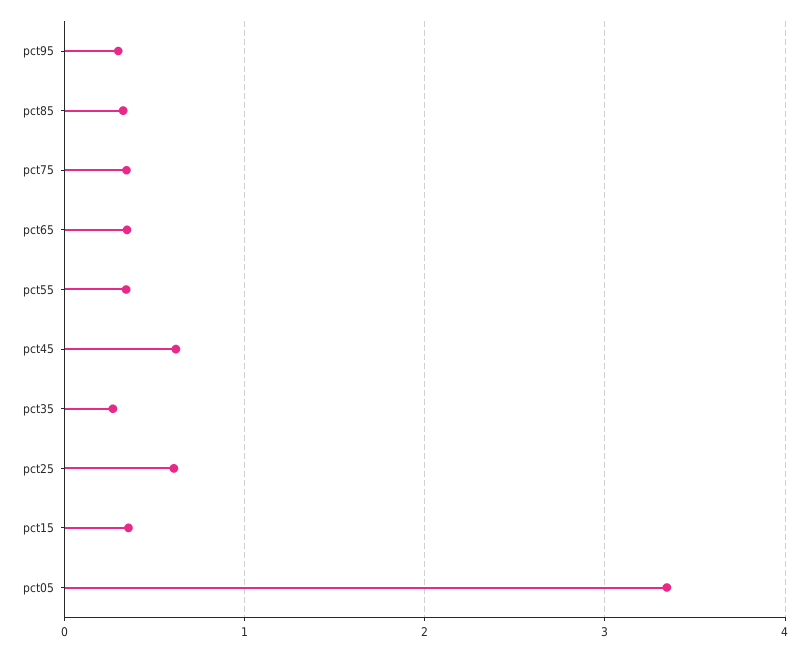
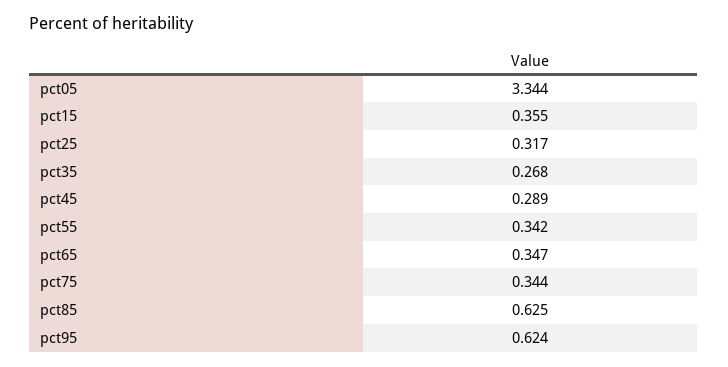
  {
-   "pct95": 0.3,
+   "pct95": 0.624,
-   "pct85": 0.3,
+   "pct85": 0.625,
    "pct75": 0.344,
    "pct65": 0.347,
    "pct55": 0.342,
-   "pct45": 0.6,
+   "pct45": 0.289,
    "pct35": 0.268,
-   "pct25": 0.6,
+   "pct25": 0.317,
    "pct15": 0.355,
    "pct05": 3.344
  }

